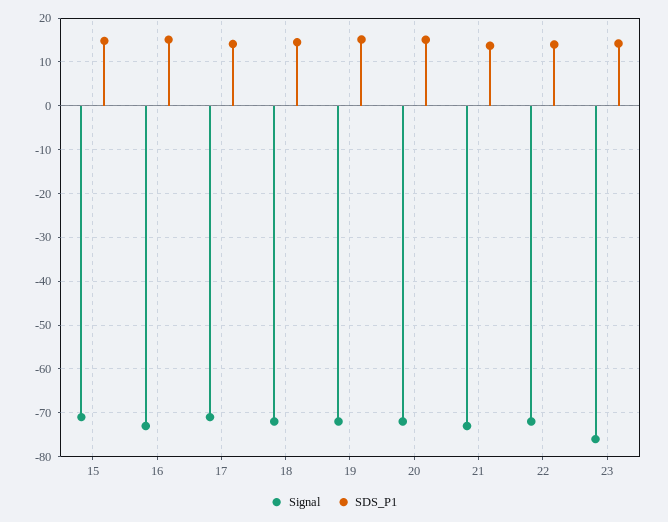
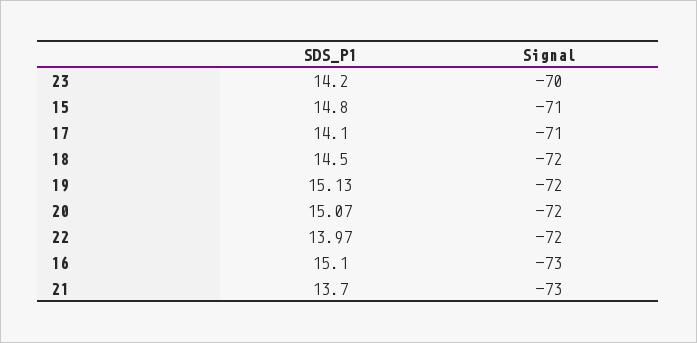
  {
    "Signal": {
      "15": -71,
      "16": -73,
      "17": -71,
      "18": -72,
      "19": -72,
      "20": -72,
      "21": -73,
      "22": -72,
-     "23": -76
+     "23": -70
    },
    "SDS_P1": {
      "15": 14.8,
      "16": 15.1,
      "17": 14.1,
      "18": 14.5,
      "19": 15.13,
      "20": 15.07,
      "21": 13.7,
      "22": 13.97,
      "23": 14.2
    }
  }

